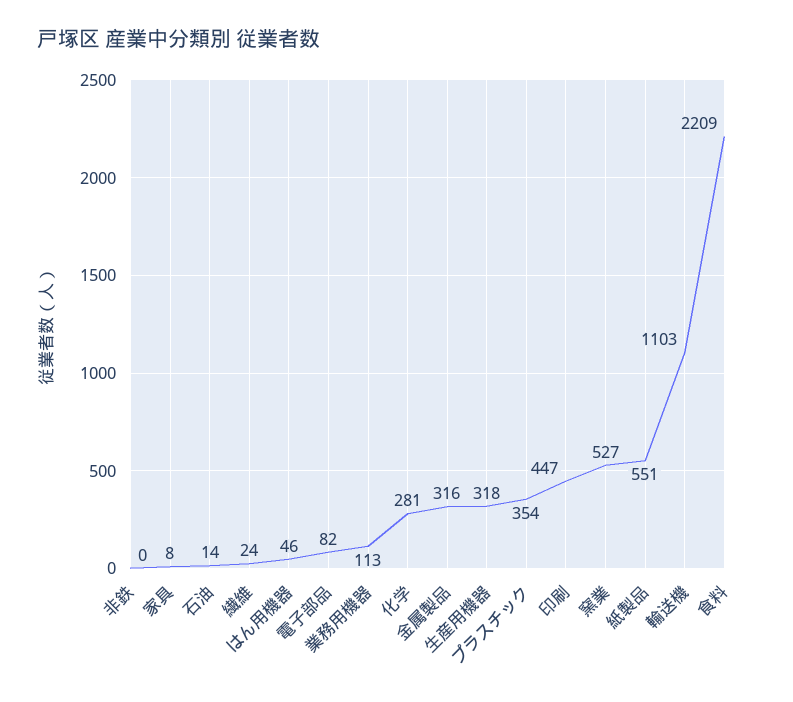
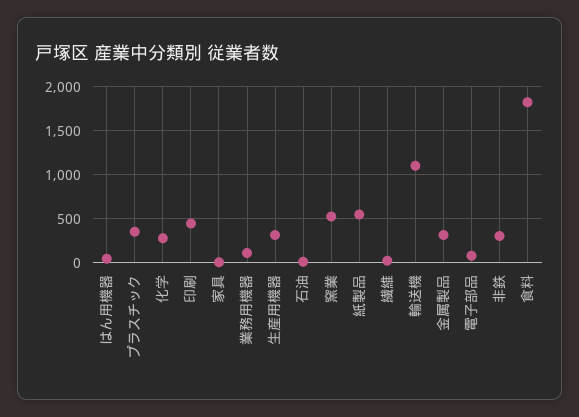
  {
-   "非鉄": 0,
+   "非鉄": 300,
    "家具": 8,
    "石油": 14,
    "繊維": 24,
    "はん用機器": 46,
    "電子部品": 82,
    "業務用機器": 113,
    "化学": 281,
    "金属製品": 316,
    "生産用機器": 318,
    "プラスチック": 354,
    "印刷": 447,
    "窯業": 527,
    "紙製品": 551,
    "輸送機": 1103,
-   "食料": 2209
+   "食料": 1800
  }

